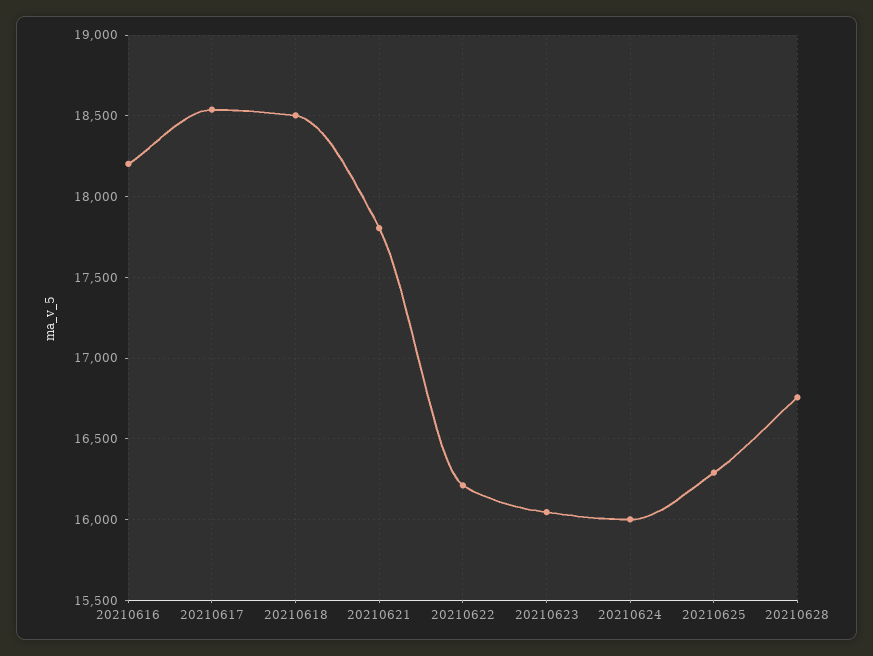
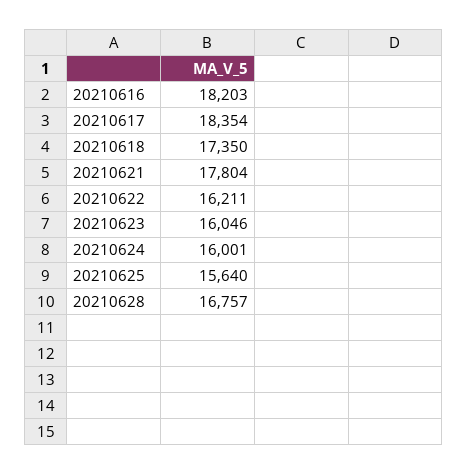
  {
    "20210616": 18203,
-   "20210617": 18550,
+   "20210617": 18354,
-   "20210618": 18500,
+   "20210618": 17350,
    "20210621": 17804,
    "20210622": 16211,
    "20210623": 16046,
    "20210624": 16001,
-   "20210625": 16300,
+   "20210625": 15640,
    "20210628": 16757
  }

